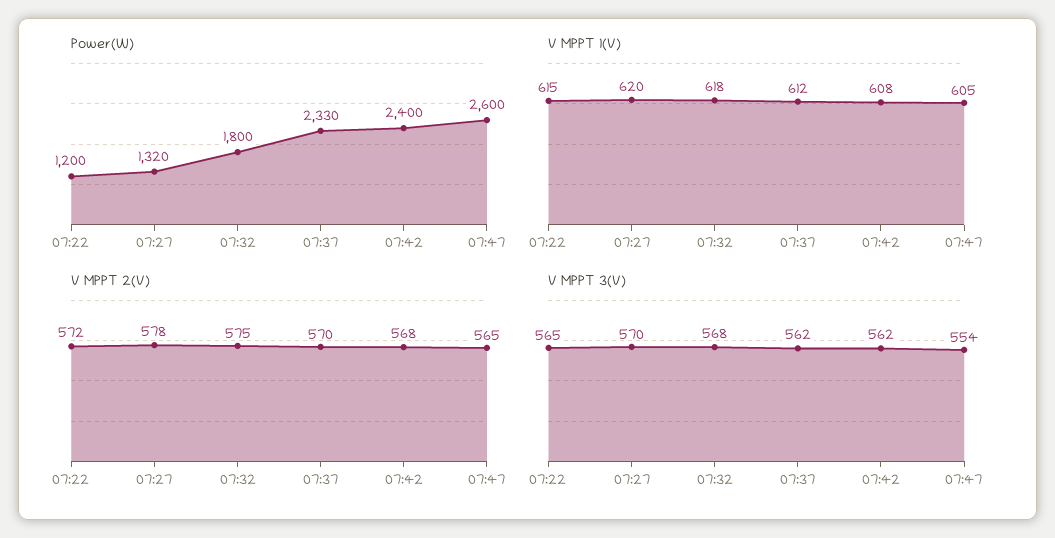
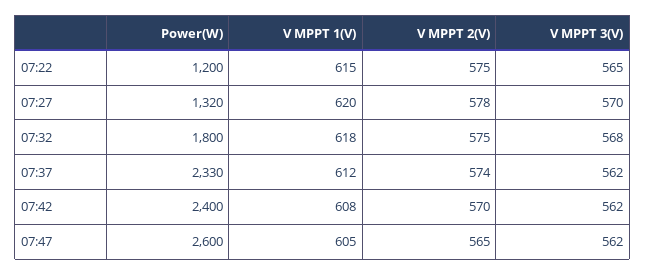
  {
    "Power(W)": {
      "07:22": 1200,
      "07:27": 1320,
      "07:32": 1800,
      "07:37": 2330,
      "07:42": 2400,
      "07:47": 2600
    },
    "V MPPT 1(V)": {
      "07:22": 615,
      "07:27": 620,
      "07:32": 618,
      "07:37": 612,
      "07:42": 608,
      "07:47": 605
    },
    "V MPPT 2(V)": {
-     "07:22": 572,
+     "07:22": 575,
      "07:27": 578,
      "07:32": 575,
-     "07:37": 570,
+     "07:37": 574,
-     "07:42": 568,
+     "07:42": 570,
      "07:47": 565
    },
    "V MPPT 3(V)": {
      "07:22": 565,
      "07:27": 570,
      "07:32": 568,
      "07:37": 562,
      "07:42": 562,
-     "07:47": 554
+     "07:47": 562
    }
  }

